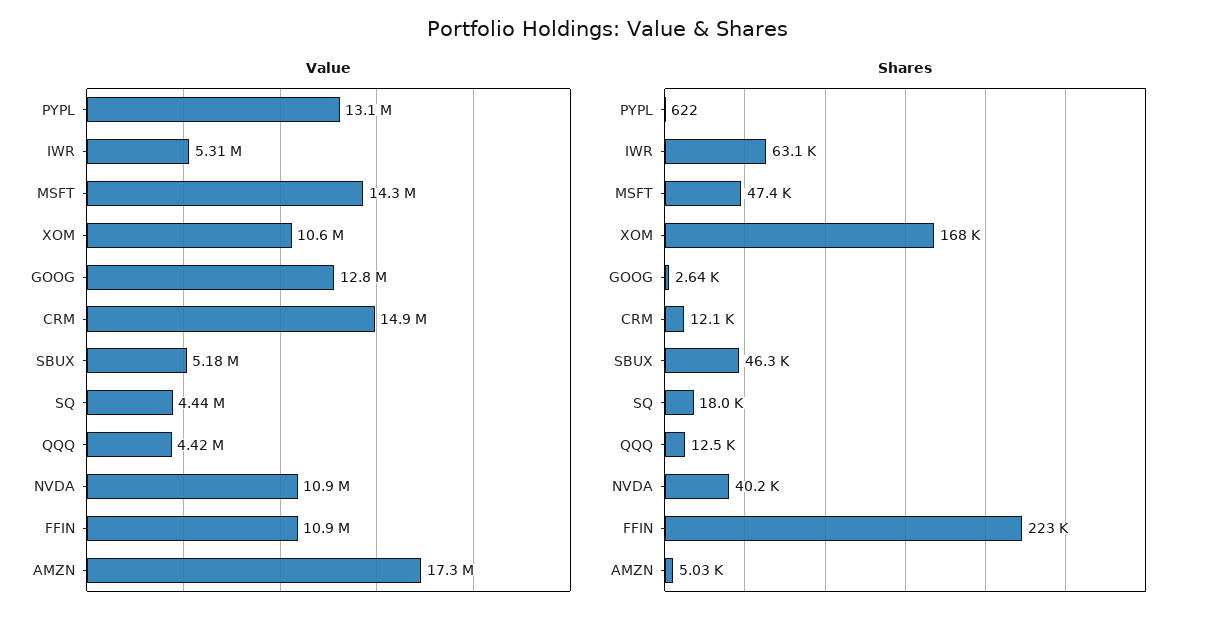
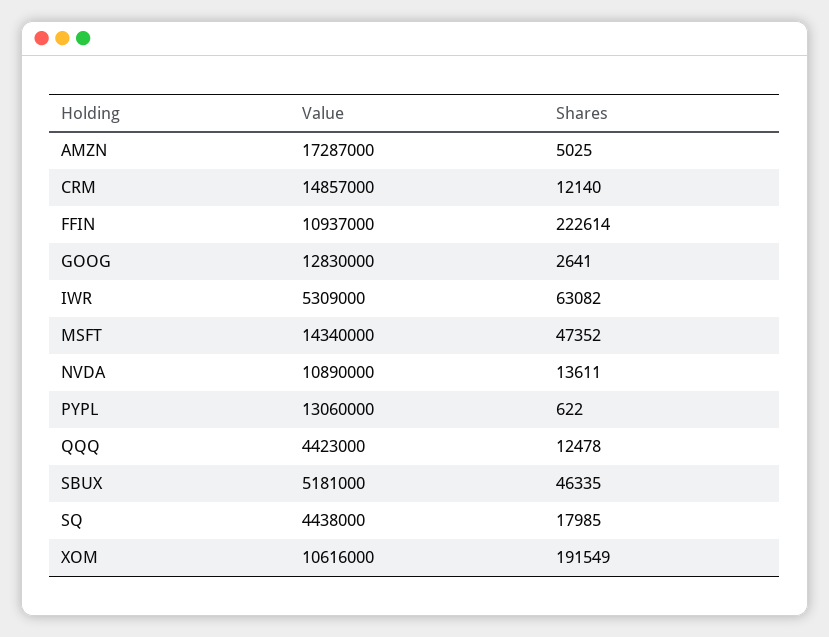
  {
    "Value": {
      "PYPL": 13060000,
      "IWR": 5309000,
      "MSFT": 14340000,
      "XOM": 10616000,
      "GOOG": 12830000,
      "CRM": 14857000,
      "SBUX": 5181000,
      "SQ": 4438000,
      "QQQ": 4423000,
      "NVDA": 10890000,
      "FFIN": 10937000,
      "AMZN": 17287000
    },
    "Shares": {
      "PYPL": 622,
      "IWR": 63082,
      "MSFT": 47352,
-     "XOM": 168000,
+     "XOM": 191549,
      "GOOG": 2641,
      "CRM": 12140,
      "SBUX": 46335,
      "SQ": 17985,
      "QQQ": 12478,
-     "NVDA": 40200,
+     "NVDA": 13611,
      "FFIN": 222614,
      "AMZN": 5025
    }
  }

